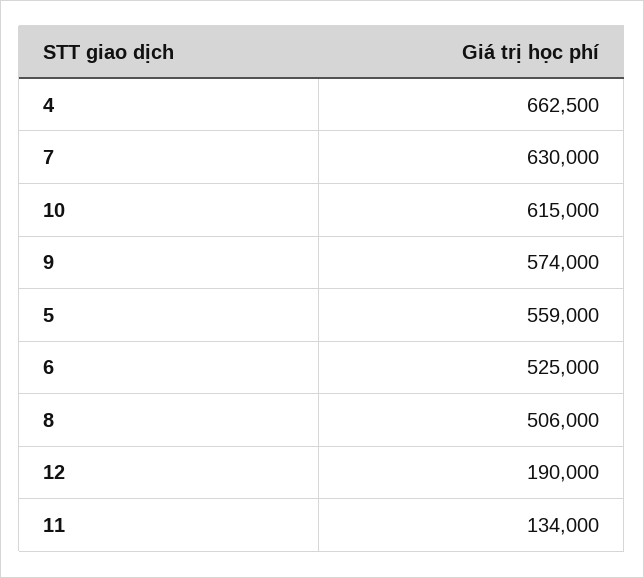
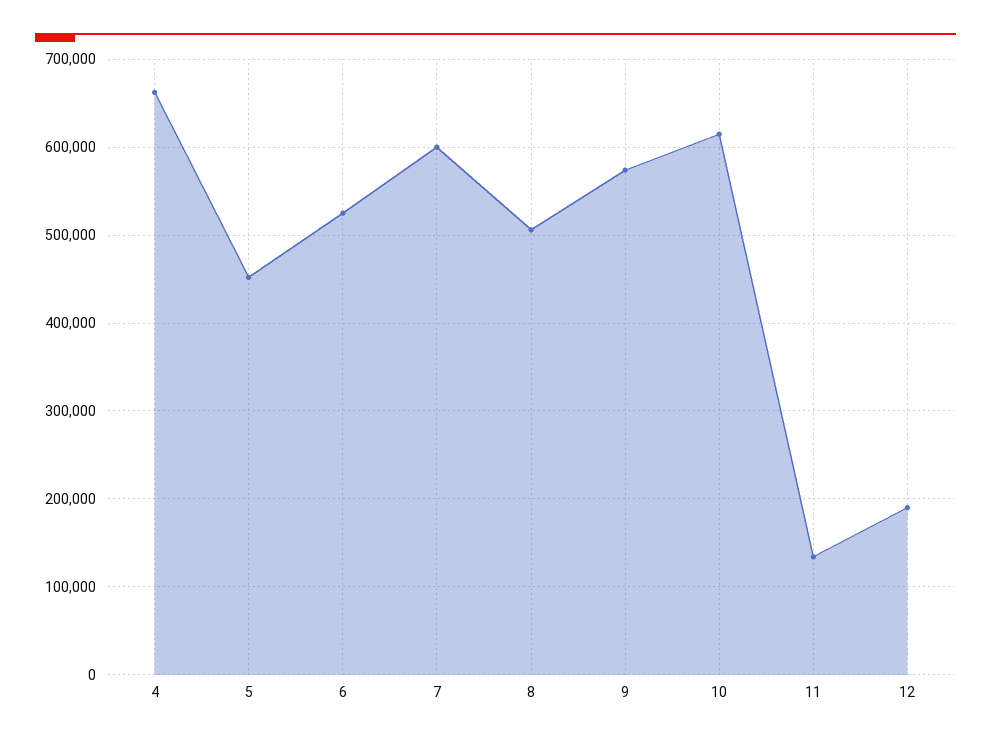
  {
    "4": 662500,
-   "7": 630000,
+   "7": 600000,
    "10": 615000,
    "9": 574000,
-   "5": 559000,
+   "5": 450000,
    "6": 525000,
    "8": 506000,
    "12": 190000,
    "11": 134000
  }

